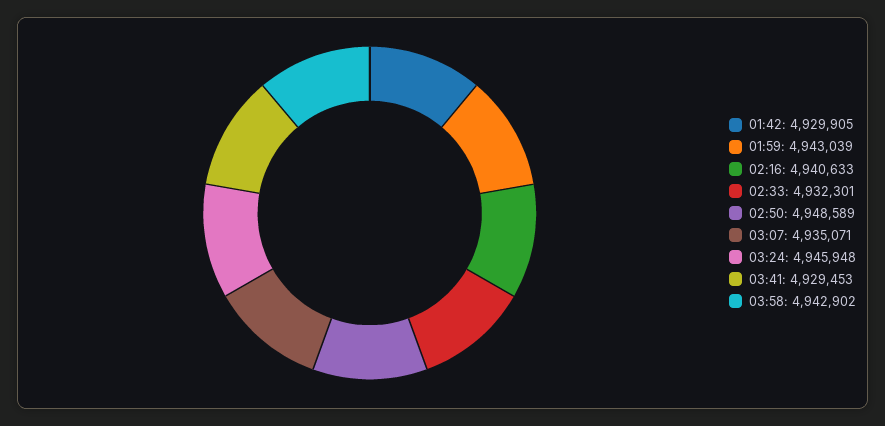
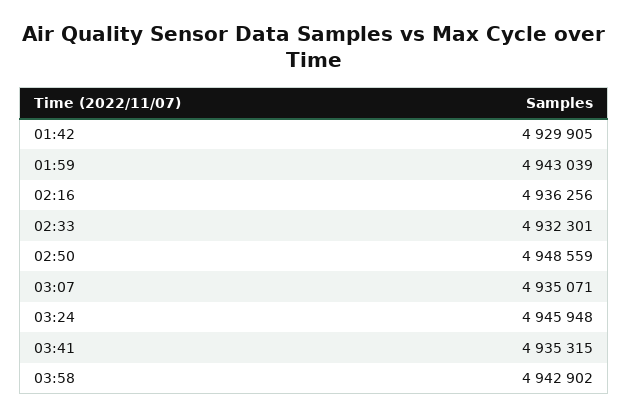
  {
    "01:42": 4929905,
    "01:59": 4943039,
-   "02:16": 4940633,
+   "02:16": 4936256,
    "02:33": 4932301,
-   "02:50": 4948589,
+   "02:50": 4948559,
    "03:07": 4935071,
    "03:24": 4945948,
-   "03:41": 4929453,
+   "03:41": 4935315,
    "03:58": 4942902
  }

